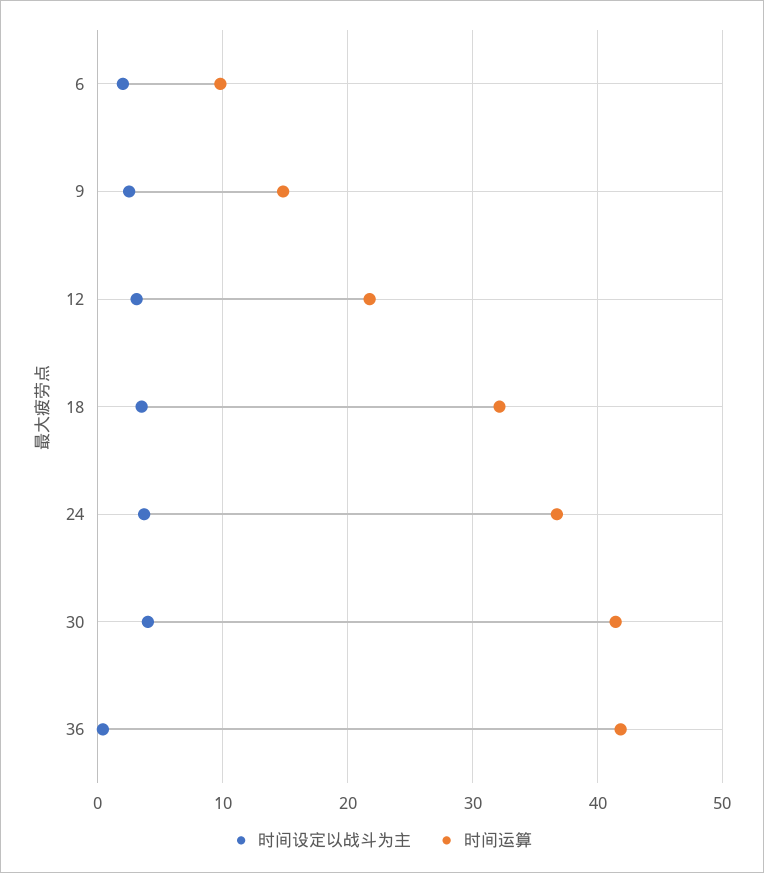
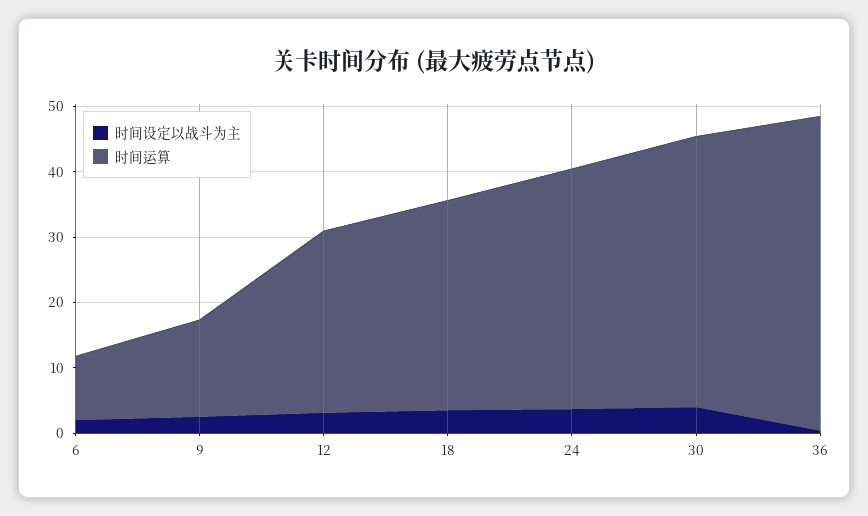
  {
    "时间设定以战斗为主": {
      "6": 2,
      "9": 3,
      "12": 3,
      "18": 4,
      "24": 4,
      "30": 4,
      "36": 0
    },
    "时间运算": {
      "6": 10,
      "9": 15,
-     "12": 22,
+     "12": 28,
      "18": 32,
      "24": 37,
      "30": 41,
-     "36": 42
+     "36": 48
    }
  }

